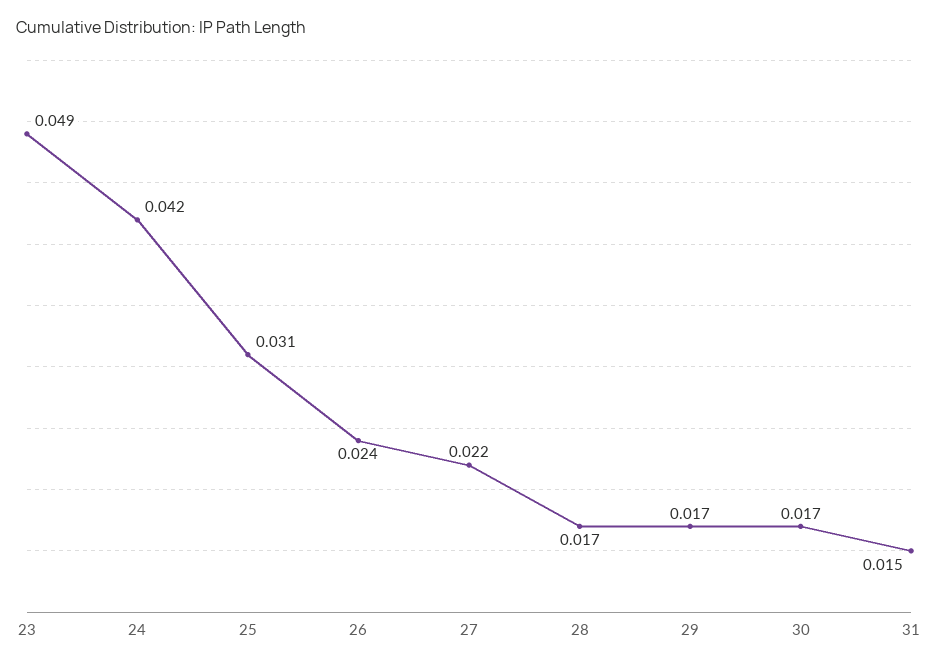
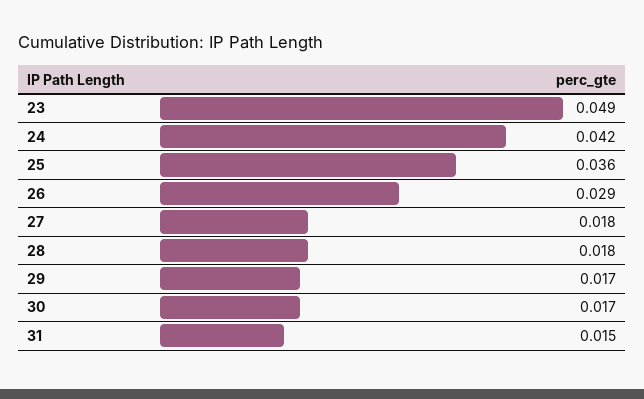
  {
    "23": 0.049,
    "24": 0.042,
-   "25": 0.031,
+   "25": 0.036,
-   "26": 0.024,
+   "26": 0.029,
-   "27": 0.022,
+   "27": 0.018,
-   "28": 0.017,
+   "28": 0.018,
    "29": 0.017,
    "30": 0.017,
    "31": 0.015
  }

